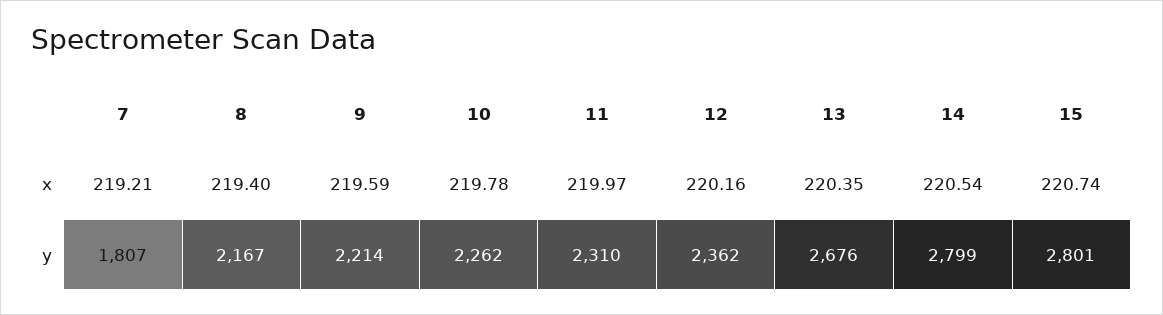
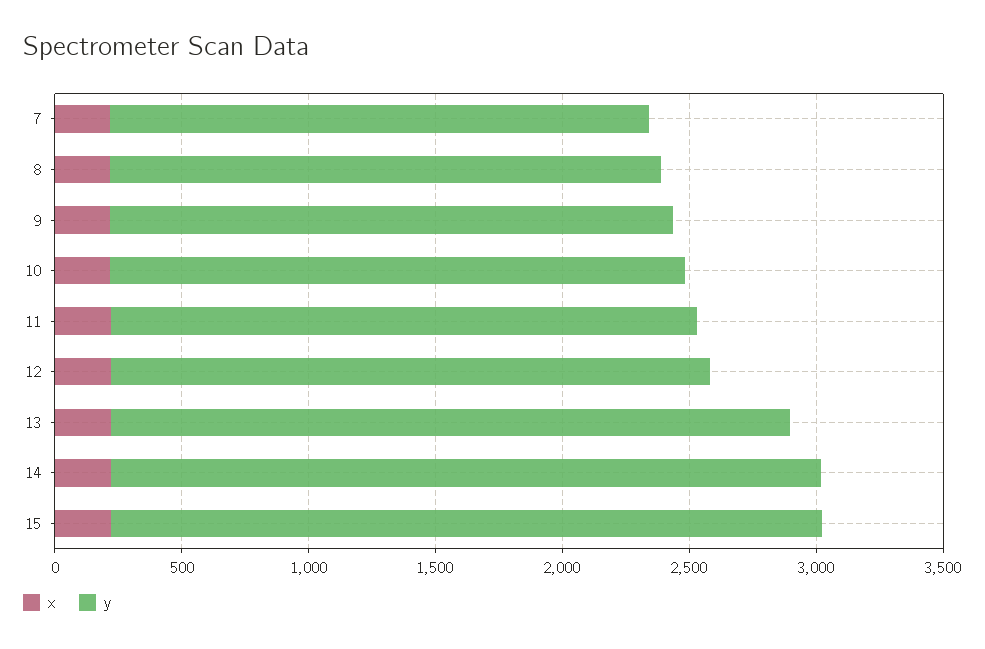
  {
    "x": {
      "7": 219.21,
      "8": 219.4,
      "9": 219.59,
      "10": 219.78,
      "11": 219.97,
      "12": 220.16,
      "13": 220.35,
      "14": 220.54,
      "15": 220.74
    },
    "y": {
-     "7": 1807,
+     "7": 2100,
      "8": 2167,
      "9": 2214,
      "10": 2262,
      "11": 2310,
      "12": 2362,
      "13": 2676,
      "14": 2799,
      "15": 2801
    }
  }

